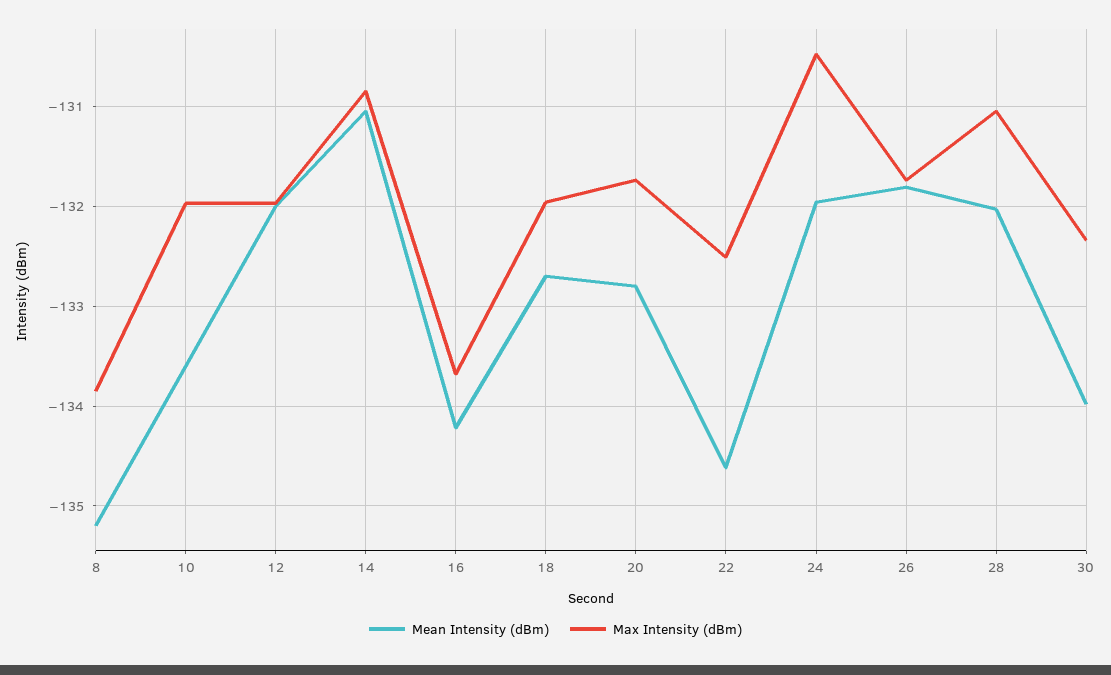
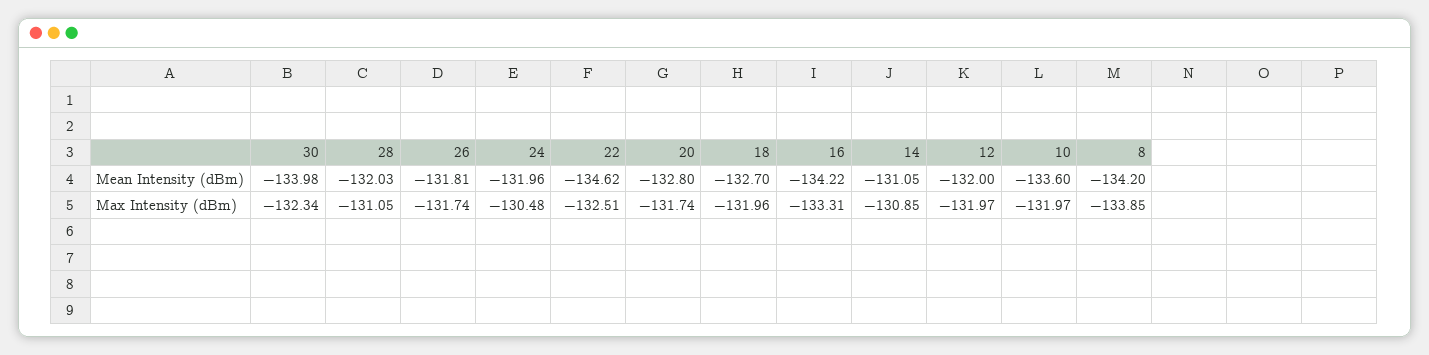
  {
    "Mean Intensity (dBm)": {
-     "8": -135.2,
+     "8": -134.2,
      "10": -133.6,
      "12": -132,
      "14": -131.05,
      "16": -134.22,
      "18": -132.7,
      "20": -132.8,
      "22": -134.62,
      "24": -131.96,
      "26": -131.81,
      "28": -132.03,
      "30": -133.98
    },
    "Max Intensity (dBm)": {
      "8": -133.85,
      "10": -131.97,
      "12": -131.97,
      "14": -130.85,
-     "16": -133.7,
+     "16": -133.31,
      "18": -131.96,
      "20": -131.74,
      "22": -132.51,
      "24": -130.48,
      "26": -131.74,
      "28": -131.05,
      "30": -132.34
    }
  }

